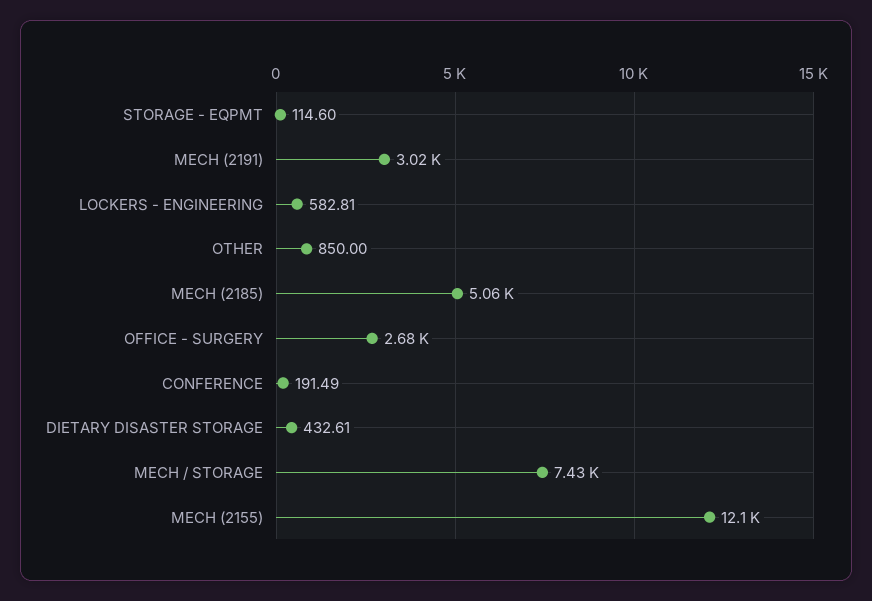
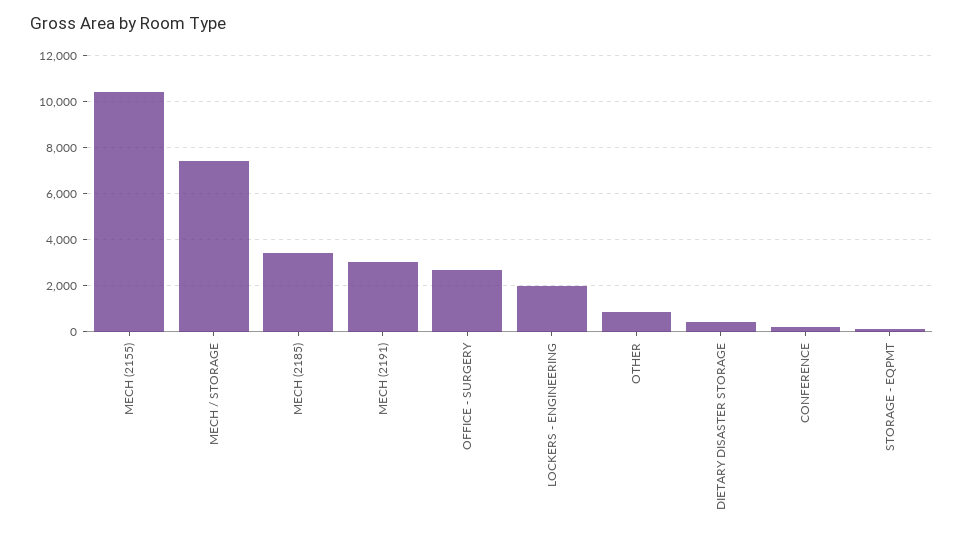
  {
    "STORAGE - EQPMT": 114.6,
    "MECH (2191)": 3020,
-   "LOCKERS - ENGINEERING": 582.81,
+   "LOCKERS - ENGINEERING": 2000,
    "OTHER": 850,
-   "MECH (2185)": 5060,
+   "MECH (2185)": 3500,
    "OFFICE - SURGERY": 2680,
    "CONFERENCE": 191.49,
    "DIETARY DISASTER STORAGE": 432.61,
    "MECH / STORAGE": 7430,
-   "MECH (2155)": 12100
+   "MECH (2155)": 10500
  }

